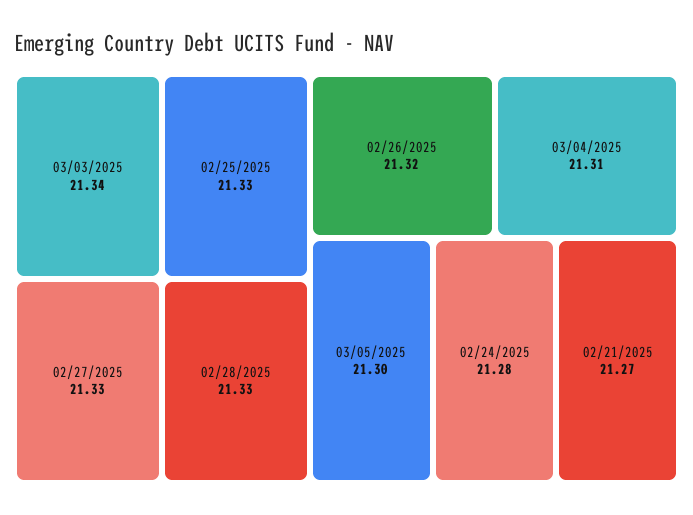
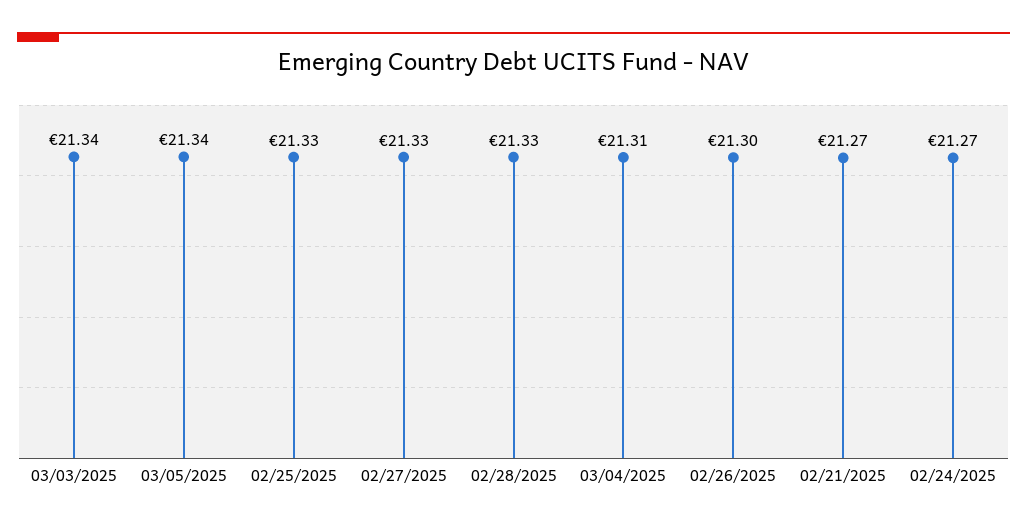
  {
    "03/03/2025": 21.34,
    "02/25/2025": 21.33,
    "02/27/2025": 21.33,
    "02/28/2025": 21.33,
-   "02/26/2025": 21.32,
+   "02/26/2025": 21.3,
    "03/04/2025": 21.31,
-   "03/05/2025": 21.3,
+   "03/05/2025": 21.34,
-   "02/24/2025": 21.28,
+   "02/24/2025": 21.27,
    "02/21/2025": 21.27
  }

